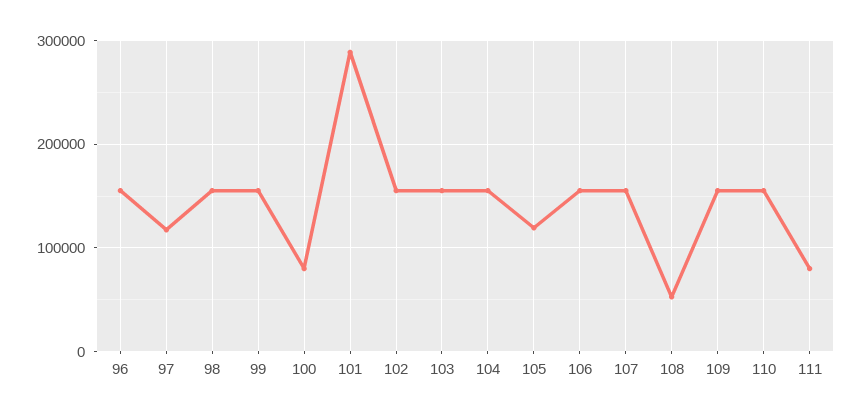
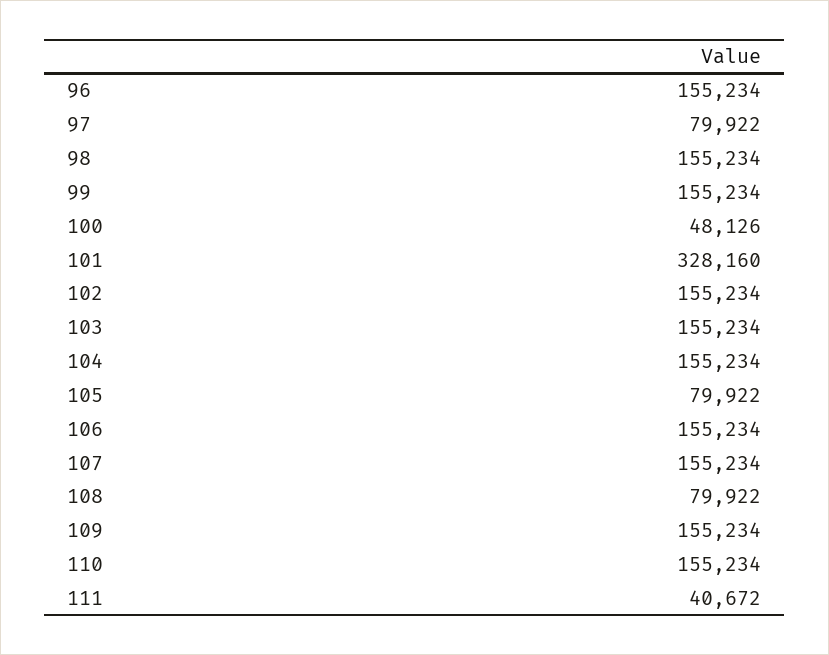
  {
    "96": 155234,
-   "97": 120000,
+   "97": 79922,
    "98": 155234,
    "99": 155234,
-   "100": 80000,
+   "100": 48126,
-   "101": 290000,
+   "101": 328160,
    "102": 155234,
    "103": 155234,
    "104": 155234,
-   "105": 120000,
+   "105": 79922,
    "106": 155234,
    "107": 155234,
-   "108": 50000,
+   "108": 79922,
    "109": 155234,
    "110": 155234,
-   "111": 80000
+   "111": 40672
  }

